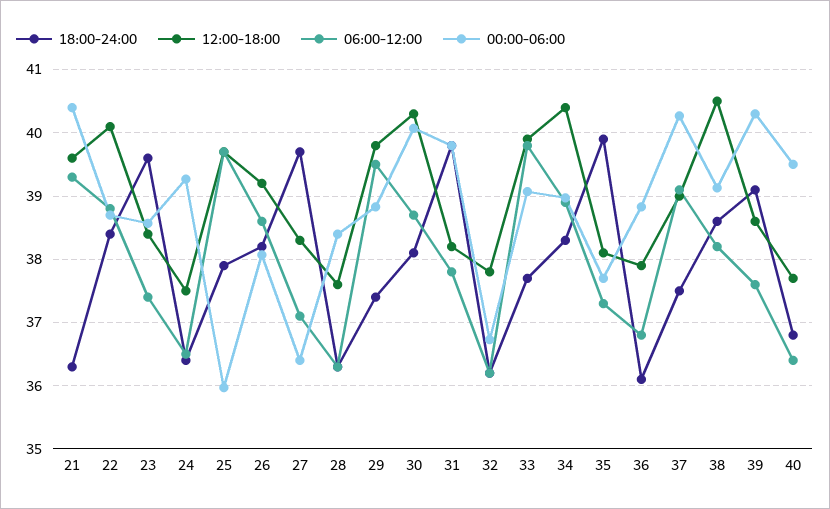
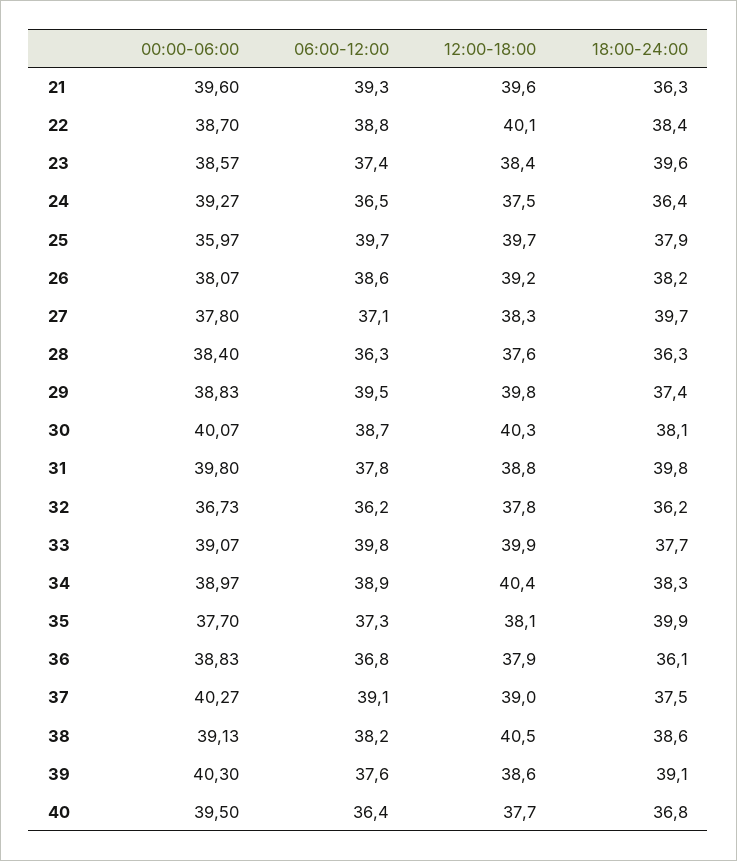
  {
    "18:00-24:00": {
      "21": 36.3,
      "22": 38.4,
      "23": 39.6,
      "24": 36.4,
      "25": 37.9,
      "26": 38.2,
      "27": 39.7,
      "28": 36.3,
      "29": 37.4,
      "30": 38.1,
      "31": 39.8,
      "32": 36.2,
      "33": 37.7,
      "34": 38.3,
      "35": 39.9,
      "36": 36.1,
      "37": 37.5,
      "38": 38.6,
      "39": 39.1,
      "40": 36.8
    },
    "12:00-18:00": {
      "21": 39.6,
      "22": 40.1,
      "23": 38.4,
      "24": 37.5,
      "25": 39.7,
      "26": 39.2,
      "27": 38.3,
      "28": 37.6,
      "29": 39.8,
      "30": 40.3,
-     "31": 38.2,
+     "31": 38.8,
      "32": 37.8,
      "33": 39.9,
      "34": 40.4,
      "35": 38.1,
      "36": 37.9,
      "37": 39,
      "38": 40.5,
      "39": 38.6,
      "40": 37.7
    },
    "06:00-12:00": {
      "21": 39.3,
      "22": 38.8,
      "23": 37.4,
      "24": 36.5,
      "25": 39.7,
      "26": 38.6,
      "27": 37.1,
      "28": 36.3,
      "29": 39.5,
      "30": 38.7,
      "31": 37.8,
      "32": 36.2,
      "33": 39.8,
      "34": 38.9,
      "35": 37.3,
      "36": 36.8,
      "37": 39.1,
      "38": 38.2,
      "39": 37.6,
      "40": 36.4
    },
    "00:00-06:00": {
-     "21": 40.4,
+     "21": 39.6,
      "22": 38.7,
      "23": 38.57,
      "24": 39.27,
      "25": 35.97,
      "26": 38.07,
-     "27": 36.4,
+     "27": 37.8,
      "28": 38.4,
      "29": 38.83,
      "30": 40.07,
      "31": 39.8,
      "32": 36.73,
      "33": 39.07,
      "34": 38.97,
      "35": 37.7,
      "36": 38.83,
      "37": 40.27,
      "38": 39.13,
      "39": 40.3,
      "40": 39.5
    }
  }

